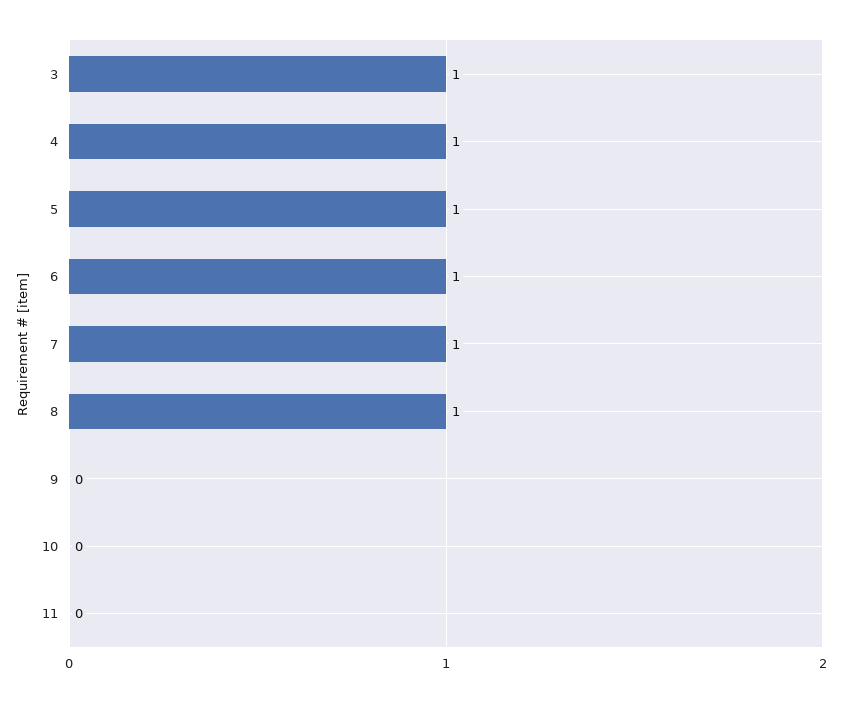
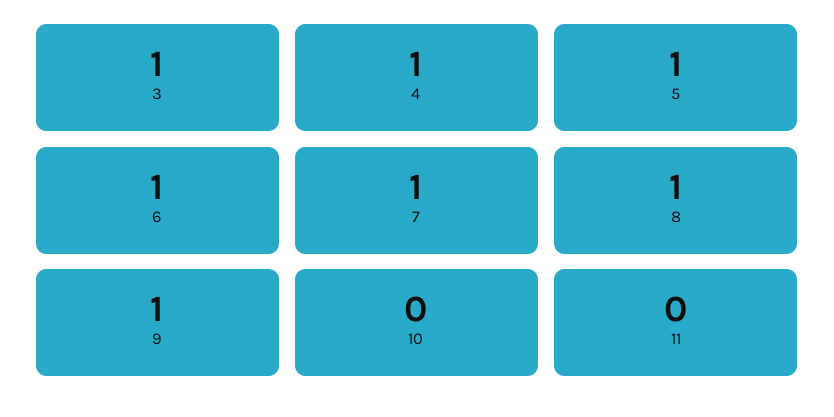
  {
    "3": 1,
    "4": 1,
    "5": 1,
    "6": 1,
    "7": 1,
    "8": 1,
-   "9": 0,
+   "9": 1,
    "10": 0,
    "11": 0
  }

